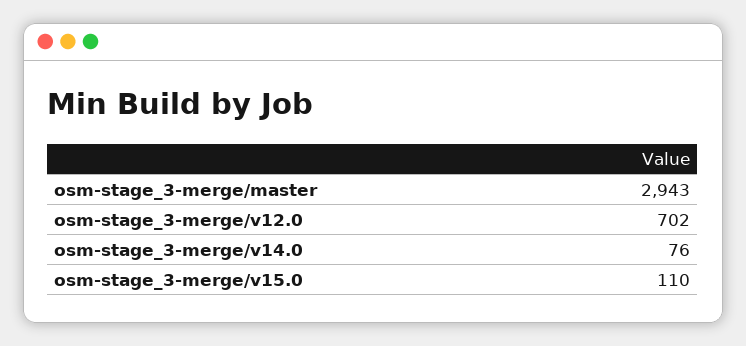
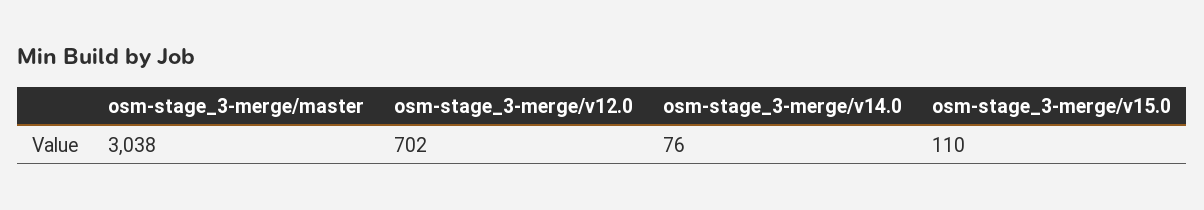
  {
-   "osm-stage_3-merge/master": 2943,
+   "osm-stage_3-merge/master": 3038,
    "osm-stage_3-merge/v12.0": 702,
    "osm-stage_3-merge/v14.0": 76,
    "osm-stage_3-merge/v15.0": 110
  }

